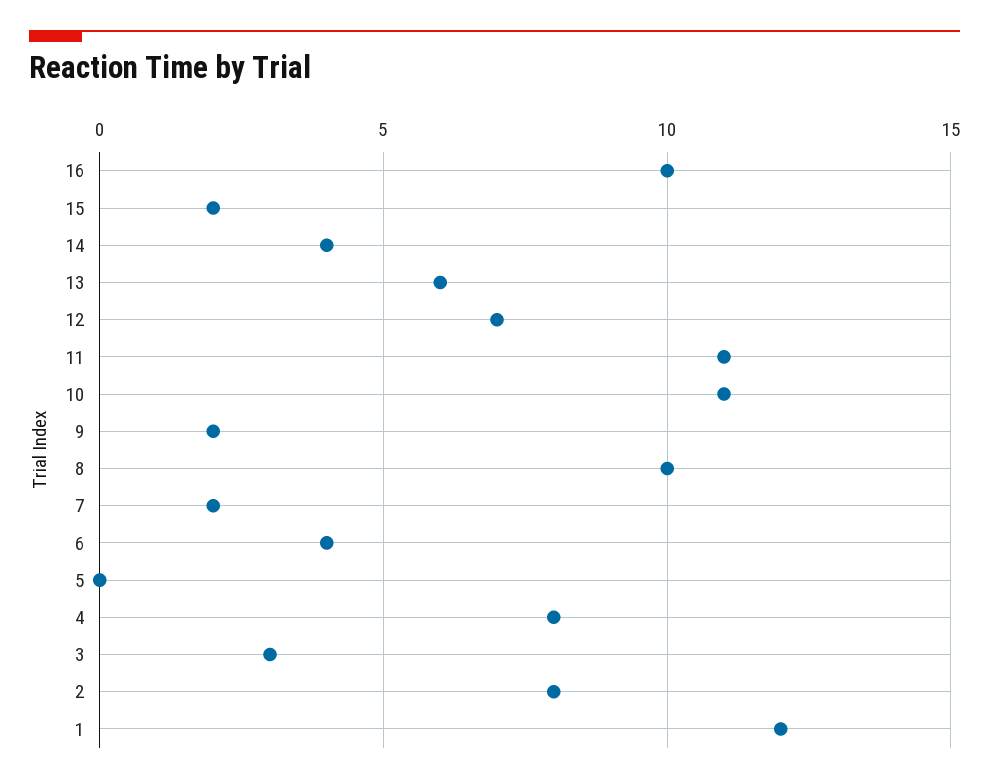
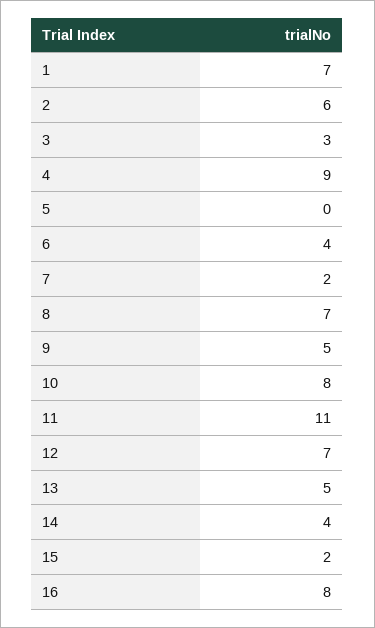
  {
-   "16": 10,
+   "16": 8,
    "15": 2,
    "14": 4,
-   "13": 6,
+   "13": 5,
    "12": 7,
    "11": 11,
-   "10": 11,
+   "10": 8,
-   "9": 2,
+   "9": 5,
-   "8": 10,
+   "8": 7,
    "7": 2,
    "6": 4,
    "5": 0,
-   "4": 8,
+   "4": 9,
    "3": 3,
-   "2": 8,
+   "2": 6,
-   "1": 12
+   "1": 7
  }

